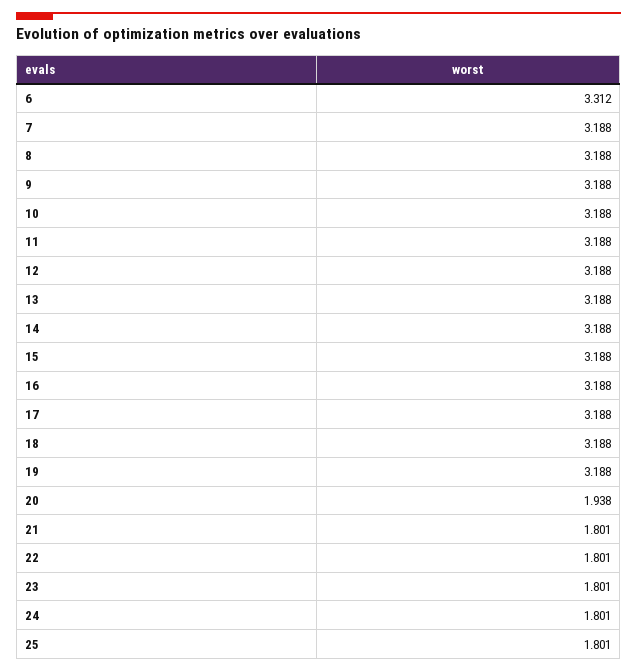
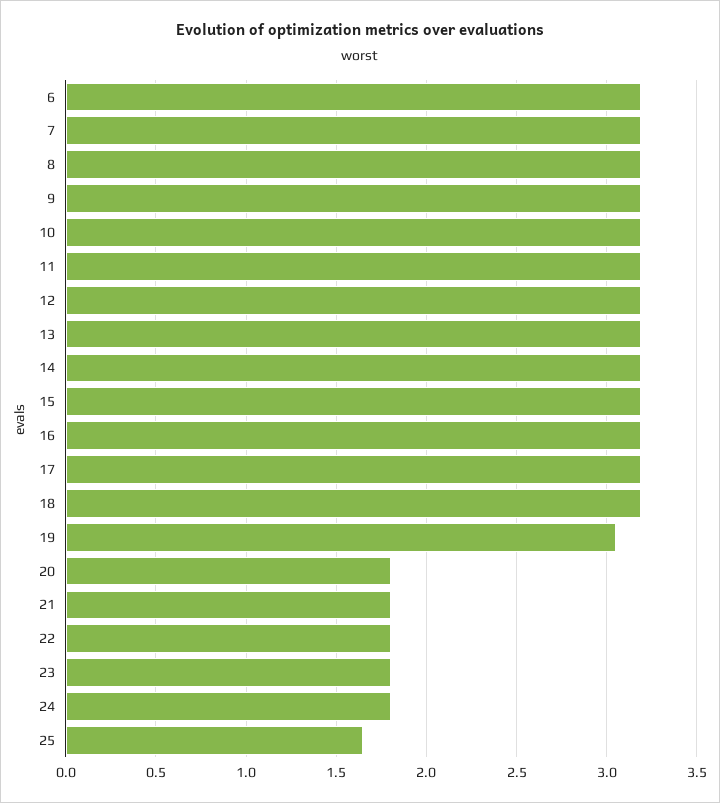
  {
-   "6": 3.312,
+   "6": 3.2,
    "7": 3.188,
    "8": 3.188,
    "9": 3.188,
    "10": 3.188,
    "11": 3.188,
    "12": 3.188,
    "13": 3.188,
    "14": 3.188,
    "15": 3.188,
    "16": 3.188,
    "17": 3.188,
    "18": 3.188,
-   "19": 3.188,
+   "19": 3.05,
-   "20": 1.938,
+   "20": 1.8,
    "21": 1.801,
    "22": 1.801,
    "23": 1.801,
    "24": 1.801,
-   "25": 1.801
+   "25": 1.65
  }

